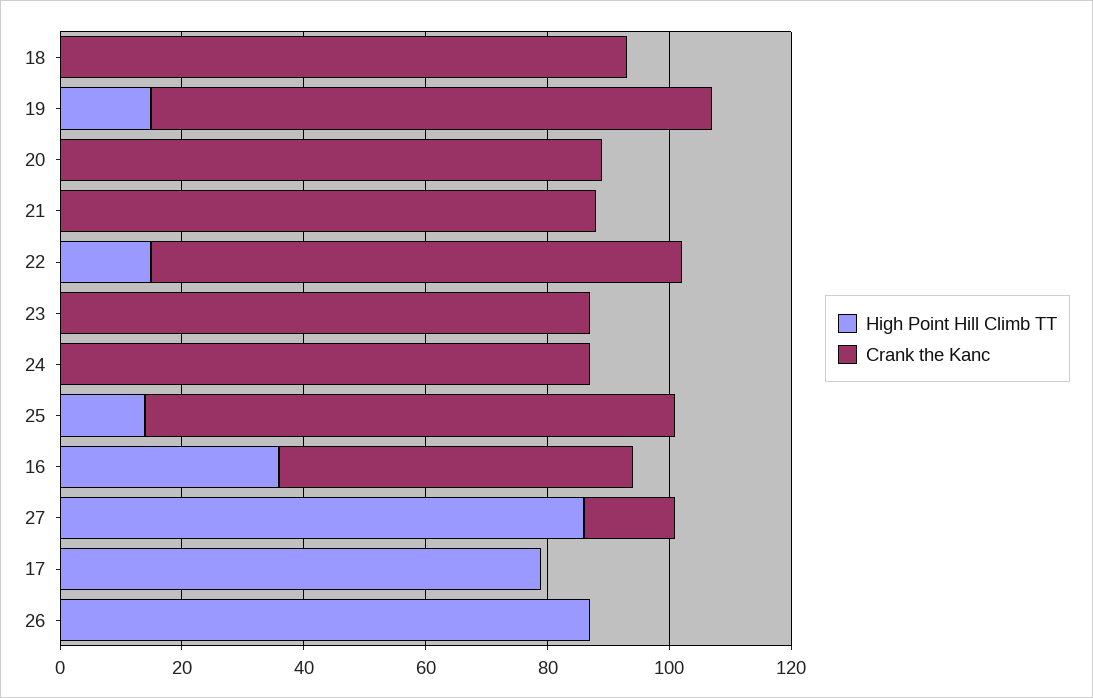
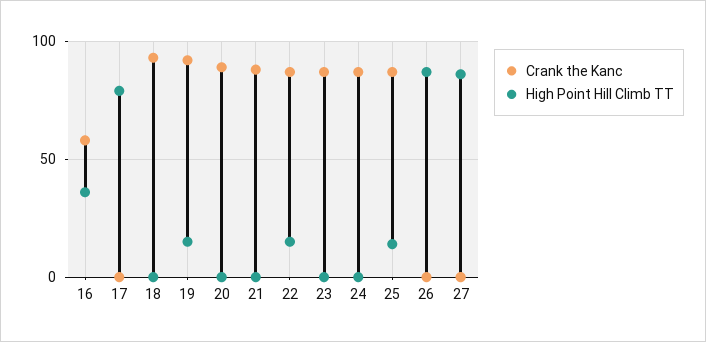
  {
    "High Point Hill Climb TT": {
      "18": 0,
      "19": 15,
      "20": 0,
      "21": 0,
      "22": 15,
      "23": 0,
      "24": 0,
      "25": 15,
      "16": 35,
      "27": 85,
      "17": 80,
      "26": 85
    },
    "Crank the Kanc": {
      "18": 95,
      "19": 90,
      "20": 90,
      "21": 90,
      "22": 85,
      "23": 85,
      "24": 85,
      "25": 85,
      "16": 60,
-     "27": 15,
+     "27": 0,
      "17": 0,
      "26": 0
    }
  }

